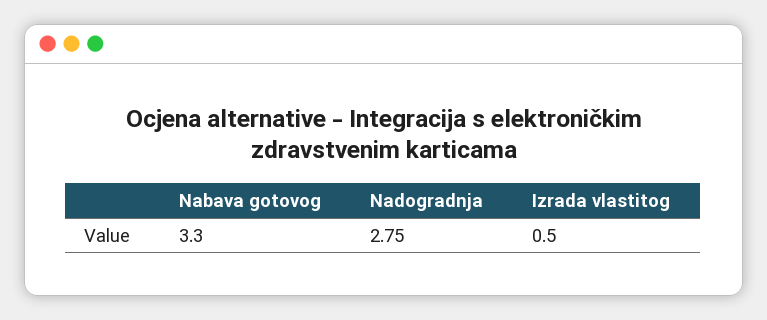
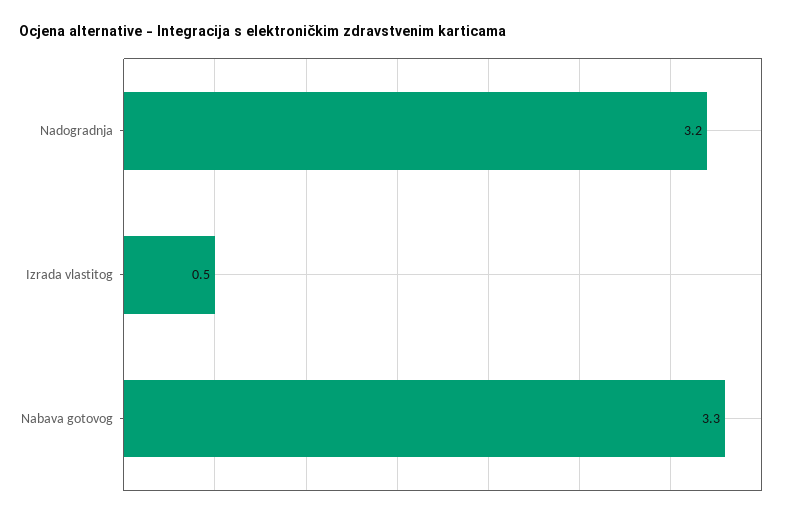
  {
    "Nabava gotovog": 3.3,
-   "Nadogradnja": 2.75,
+   "Nadogradnja": 3.2,
    "Izrada vlastitog": 0.5
  }

